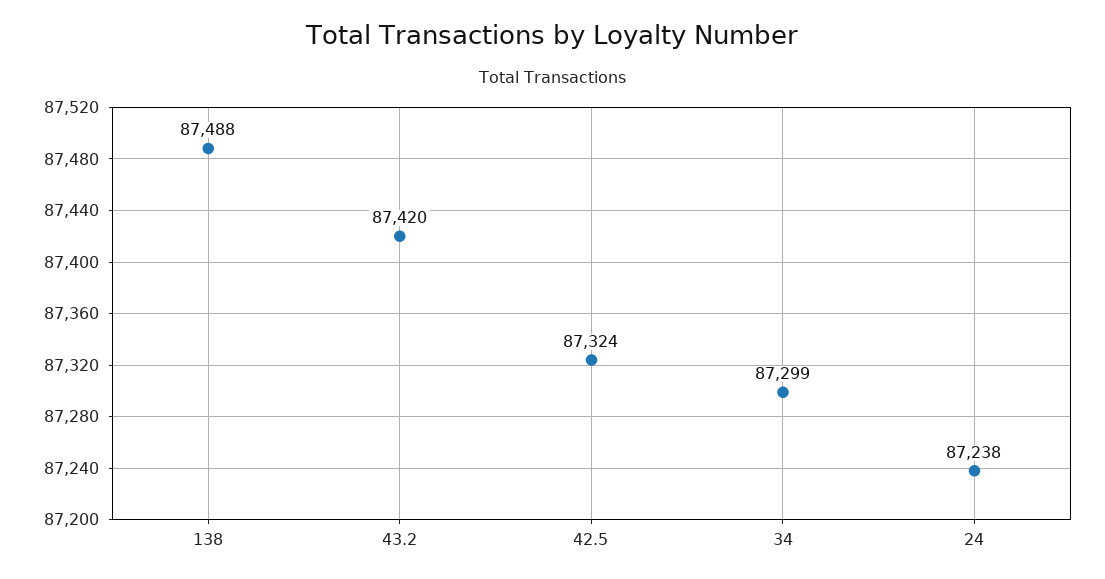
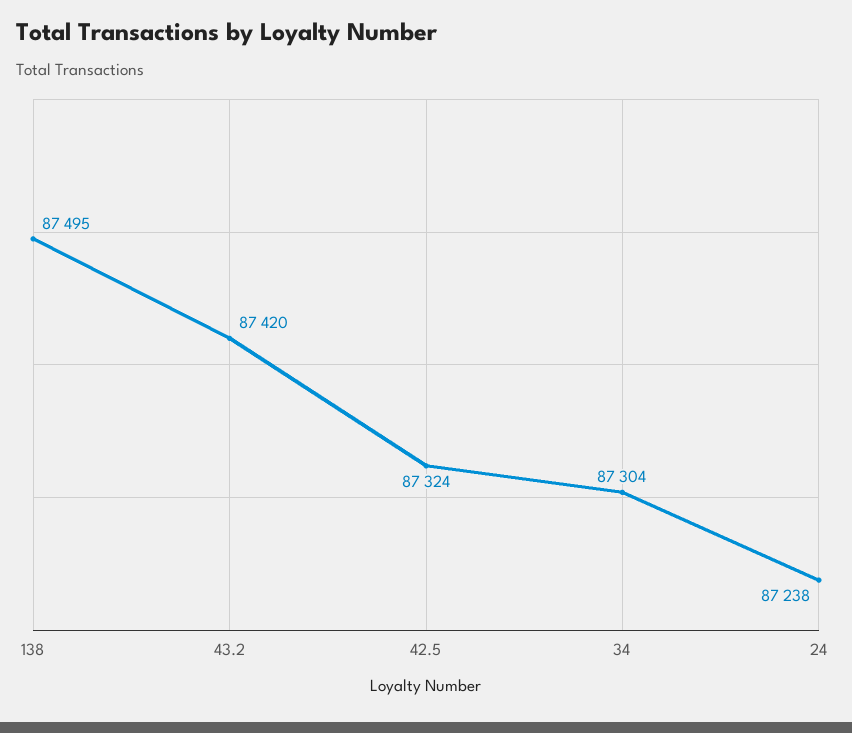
  {
-   "138": 87488,
+   "138": 87495,
    "43.2": 87420,
    "42.5": 87324,
-   "34": 87299,
+   "34": 87304,
    "24": 87238
  }

